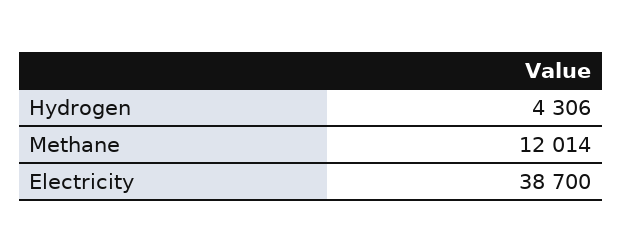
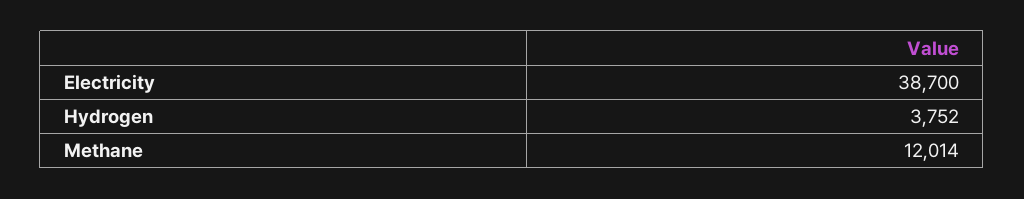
  {
-   "Hydrogen": 4306,
+   "Hydrogen": 3752,
    "Methane": 12014,
    "Electricity": 38700
  }

